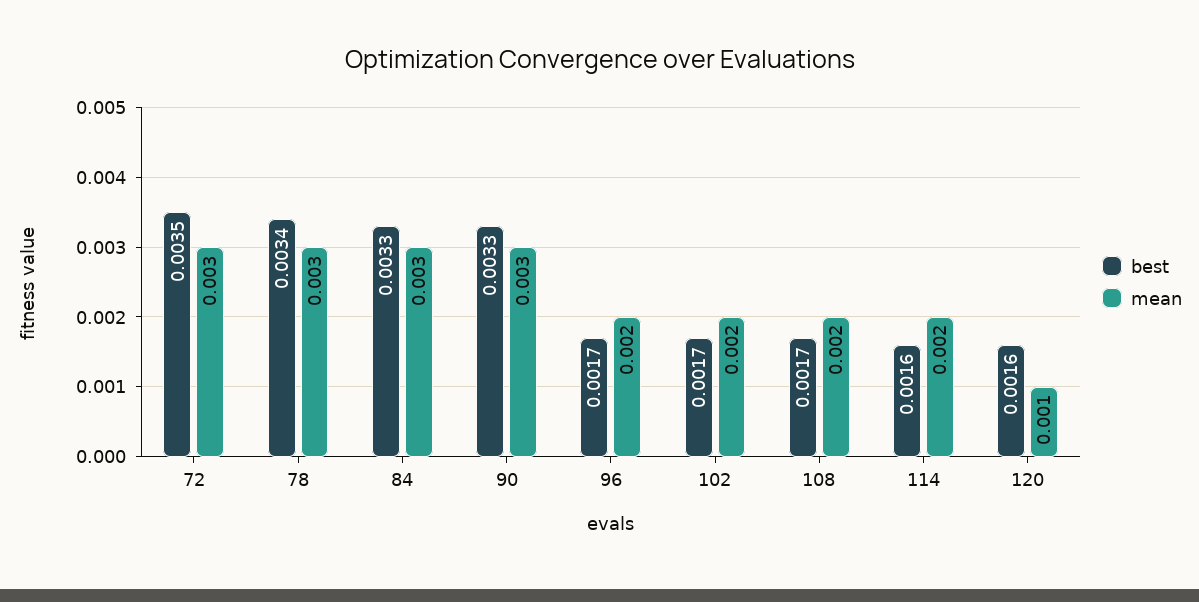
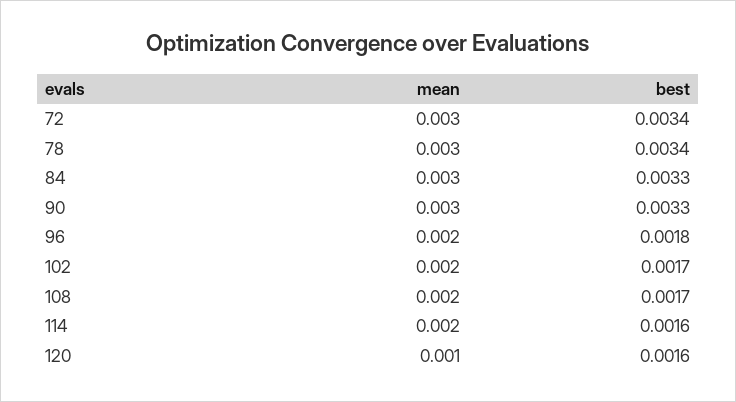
  {
    "best": {
-     "72": 0.0035,
+     "72": 0.0034,
      "78": 0.0034,
      "84": 0.0033,
      "90": 0.0033,
-     "96": 0.0017,
+     "96": 0.0018,
      "102": 0.0017,
      "108": 0.0017,
      "114": 0.0016,
      "120": 0.0016
    },
    "mean": {
      "72": 0.003,
      "78": 0.003,
      "84": 0.003,
      "90": 0.003,
      "96": 0.002,
      "102": 0.002,
      "108": 0.002,
      "114": 0.002,
      "120": 0.001
    }
  }

